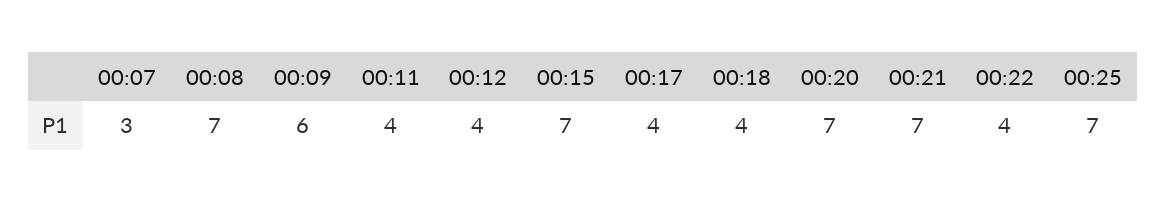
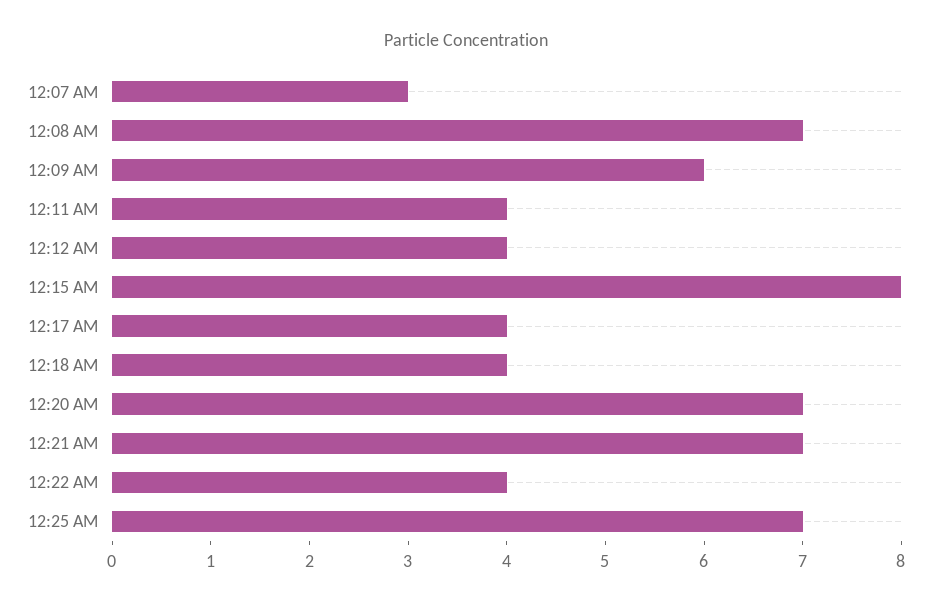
  {
    "00:07": 3,
    "00:08": 7,
    "00:09": 6,
    "00:11": 4,
    "00:12": 4,
-   "00:15": 7,
+   "00:15": 8,
    "00:17": 4,
    "00:18": 4,
    "00:20": 7,
    "00:21": 7,
    "00:22": 4,
    "00:25": 7
  }

